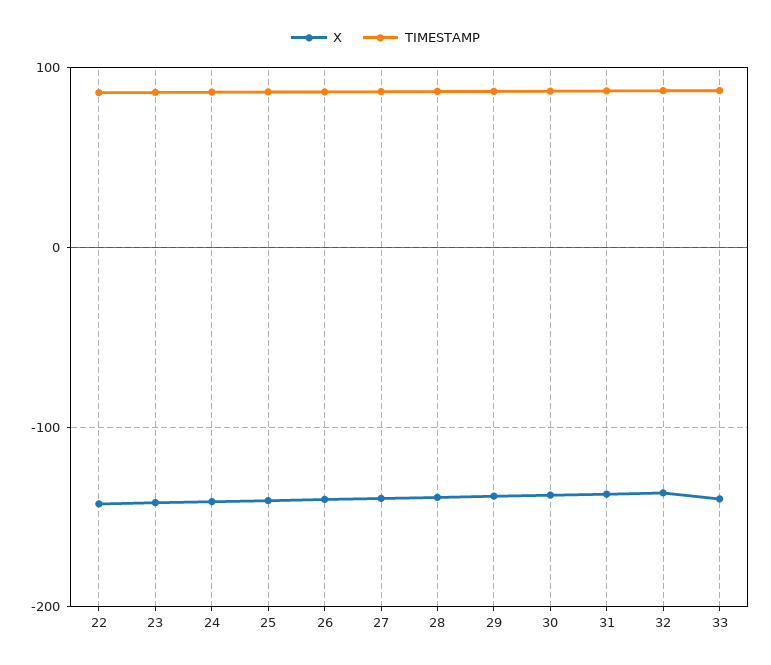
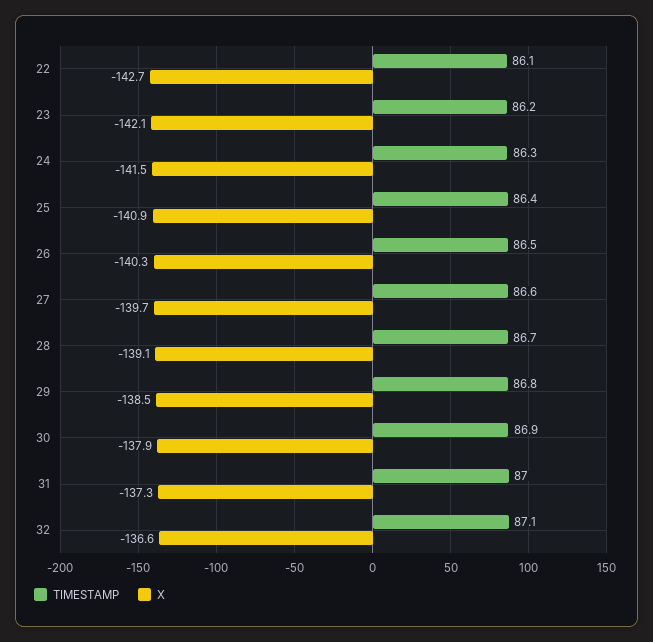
  {
    "X": {
      "22": -142.7,
      "23": -142.1,
      "24": -141.5,
      "25": -140.9,
      "26": -140.3,
      "27": -139.7,
      "28": -139.1,
      "29": -138.5,
      "30": -137.9,
      "31": -137.3,
-     "32": -136.6,
+     "32": -136.6
-     "33": -140
    },
    "TIMESTAMP": {
      "22": 86.1,
      "23": 86.2,
      "24": 86.3,
      "25": 86.4,
      "26": 86.5,
      "27": 86.6,
      "28": 86.7,
      "29": 86.8,
      "30": 86.9,
      "31": 87,
-     "32": 87.1,
+     "32": 87.1
-     "33": 90
    }
  }

